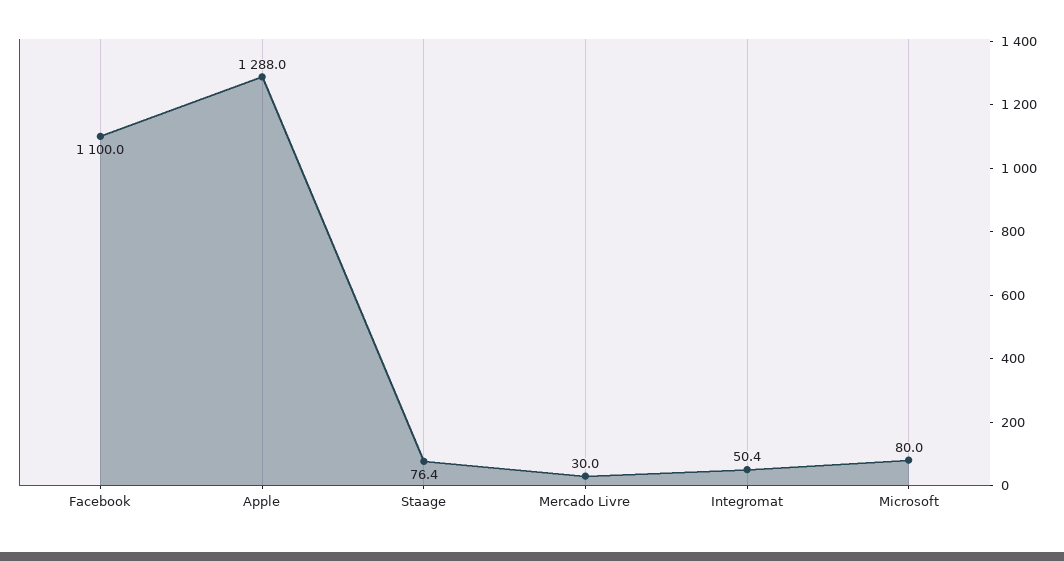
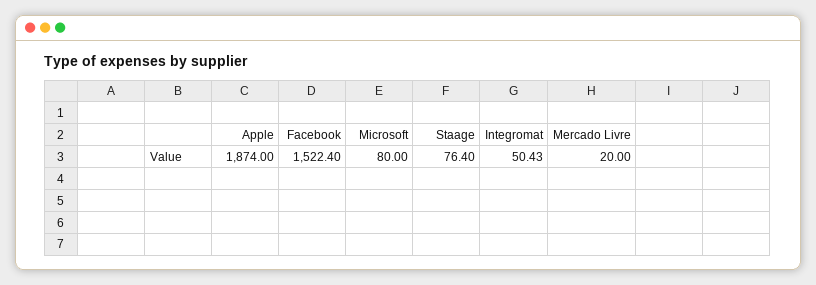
  {
-   "Facebook": 1100,
+   "Facebook": 1522.4,
-   "Apple": 1288,
+   "Apple": 1874,
    "Staage": 76.4,
-   "Mercado Livre": 30,
+   "Mercado Livre": 20,
    "Integromat": 50.43,
    "Microsoft": 80
  }

